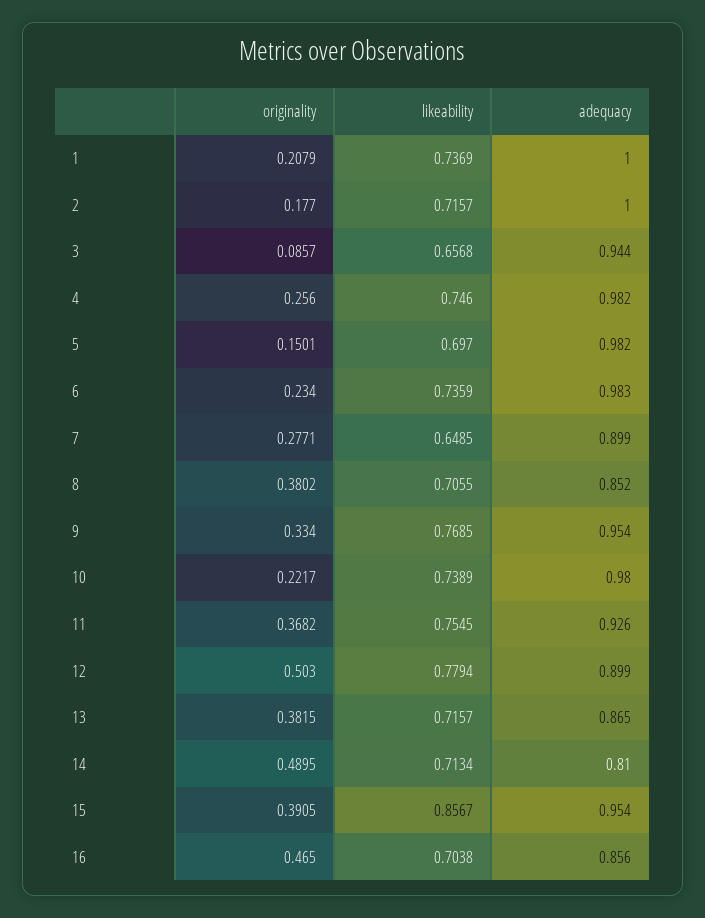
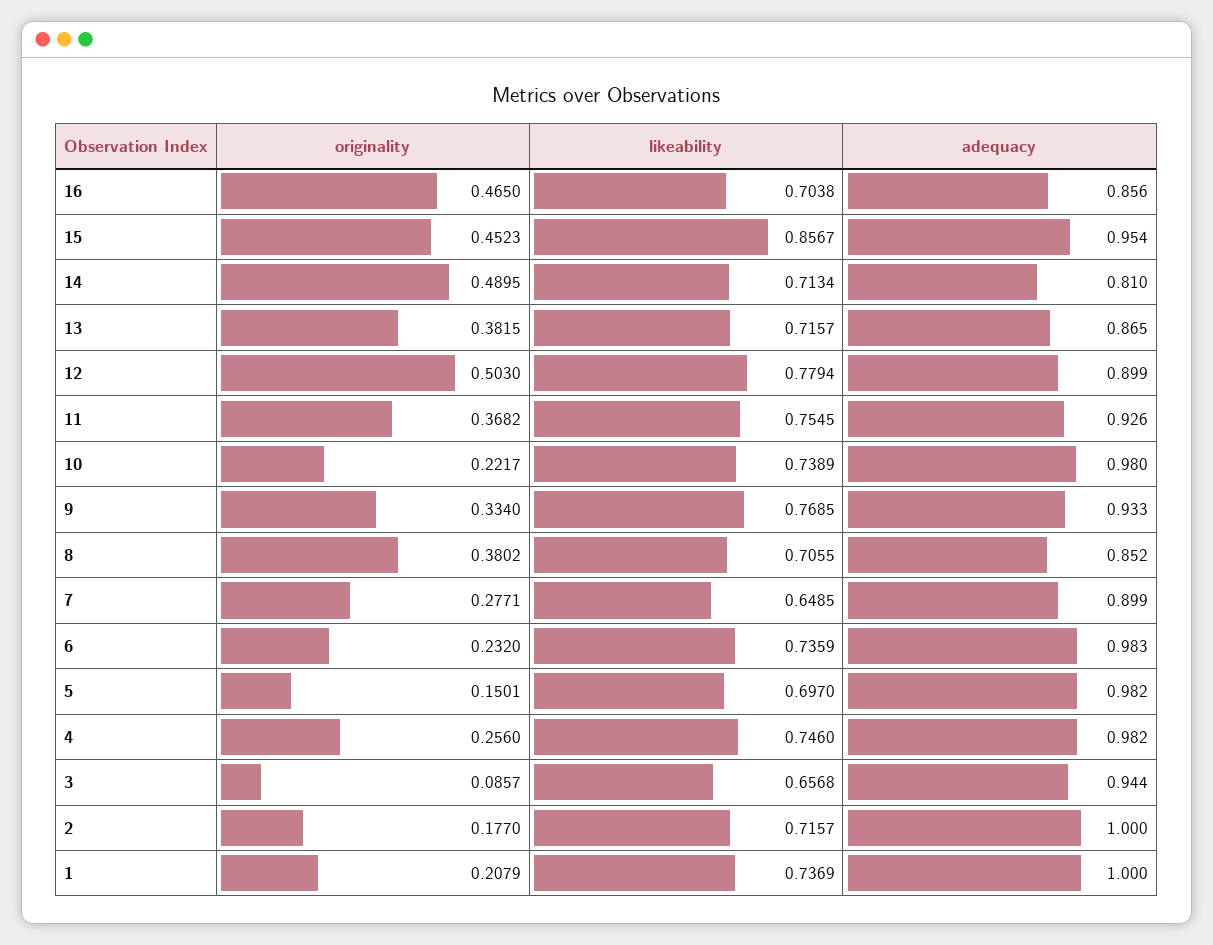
  {
    "originality": {
      "1": 0.2079,
      "2": 0.177,
      "3": 0.0857,
      "4": 0.256,
      "5": 0.1501,
-     "6": 0.234,
+     "6": 0.232,
      "7": 0.2771,
      "8": 0.3802,
      "9": 0.334,
      "10": 0.2217,
      "11": 0.3682,
      "12": 0.503,
      "13": 0.3815,
      "14": 0.4895,
-     "15": 0.3905,
+     "15": 0.4523,
      "16": 0.465
    },
    "likeability": {
      "1": 0.7369,
      "2": 0.7157,
      "3": 0.6568,
      "4": 0.746,
      "5": 0.697,
      "6": 0.7359,
      "7": 0.6485,
      "8": 0.7055,
      "9": 0.7685,
      "10": 0.7389,
      "11": 0.7545,
      "12": 0.7794,
      "13": 0.7157,
      "14": 0.7134,
      "15": 0.8567,
      "16": 0.7038
    },
    "adequacy": {
      "1": 1,
      "2": 1,
      "3": 0.944,
      "4": 0.982,
      "5": 0.982,
      "6": 0.983,
      "7": 0.899,
      "8": 0.852,
-     "9": 0.954,
+     "9": 0.933,
      "10": 0.98,
      "11": 0.926,
      "12": 0.899,
      "13": 0.865,
      "14": 0.81,
      "15": 0.954,
      "16": 0.856
    }
  }

